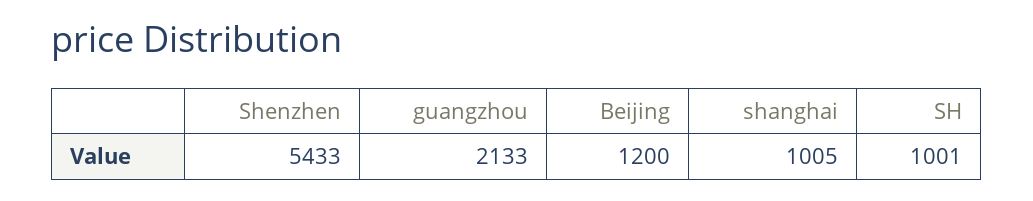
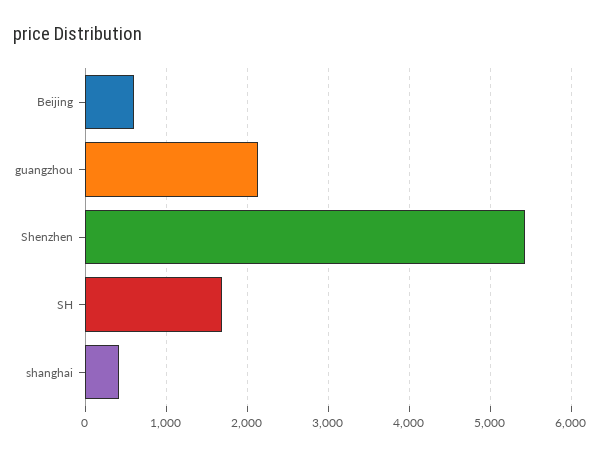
  {
    "Shenzhen": 5433,
    "guangzhou": 2133,
-   "Beijing": 1200,
+   "Beijing": 600,
-   "shanghai": 1005,
+   "shanghai": 400,
-   "SH": 1001
+   "SH": 1700
  }

